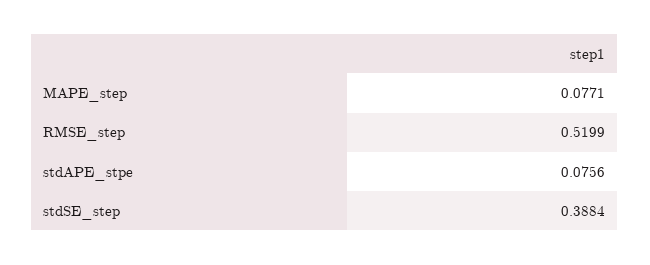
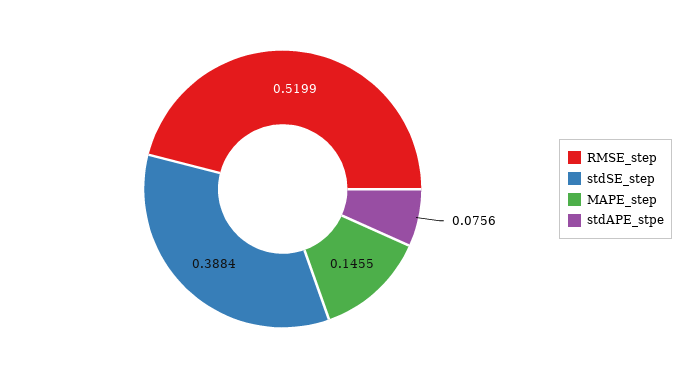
  {
-   "MAPE_step": 0.0771,
+   "MAPE_step": 0.1455,
    "RMSE_step": 0.5199,
    "stdAPE_stpe": 0.0756,
    "stdSE_step": 0.3884
  }

